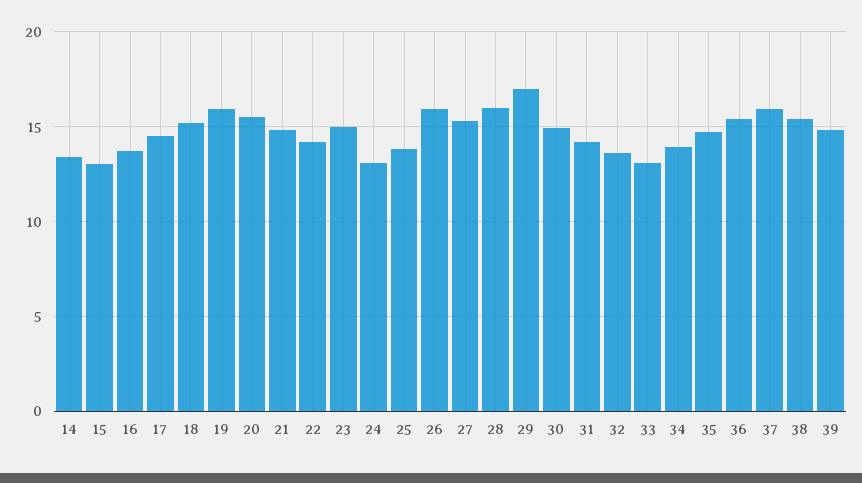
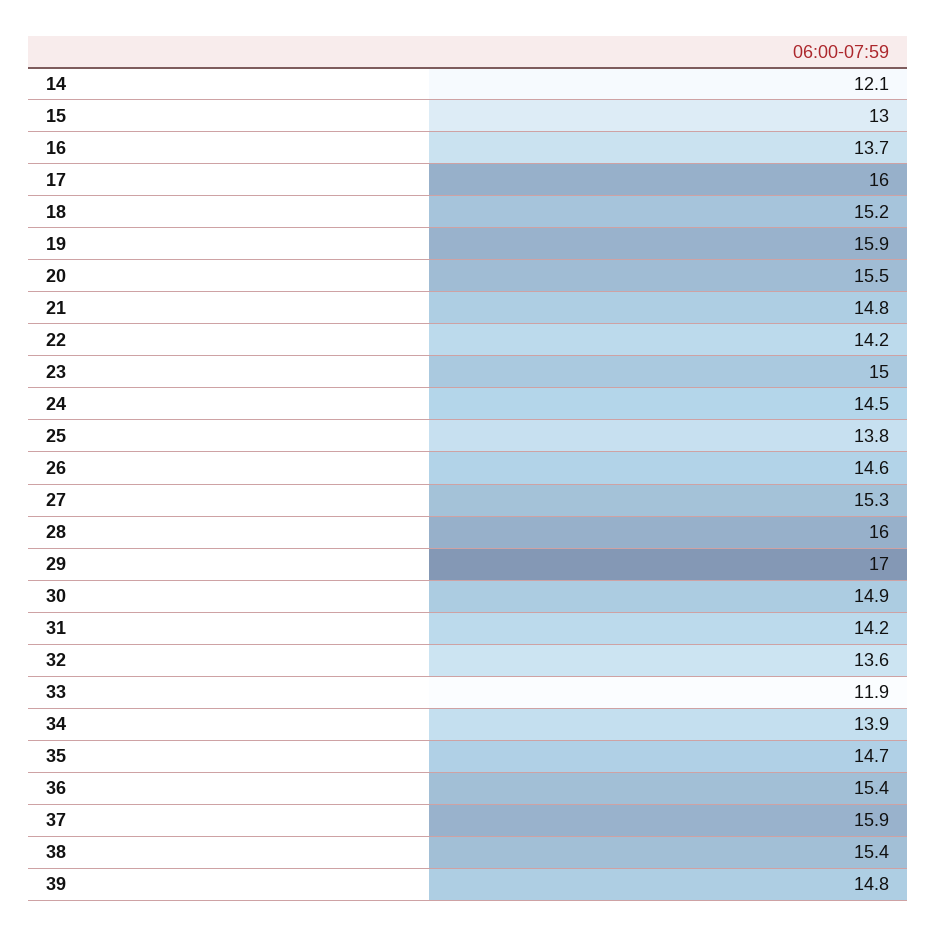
  {
-   "14": 13.5,
+   "14": 12.1,
    "15": 13,
    "16": 13.7,
-   "17": 14.5,
+   "17": 16,
    "18": 15.2,
    "19": 15.9,
    "20": 15.5,
    "21": 14.8,
    "22": 14.2,
    "23": 15,
-   "24": 13,
+   "24": 14.5,
    "25": 13.8,
-   "26": 16,
+   "26": 14.6,
    "27": 15.3,
    "28": 16,
    "29": 17,
    "30": 14.9,
    "31": 14.2,
    "32": 13.6,
-   "33": 13,
+   "33": 11.9,
    "34": 13.9,
    "35": 14.7,
    "36": 15.4,
    "37": 15.9,
    "38": 15.4,
    "39": 14.8
  }

